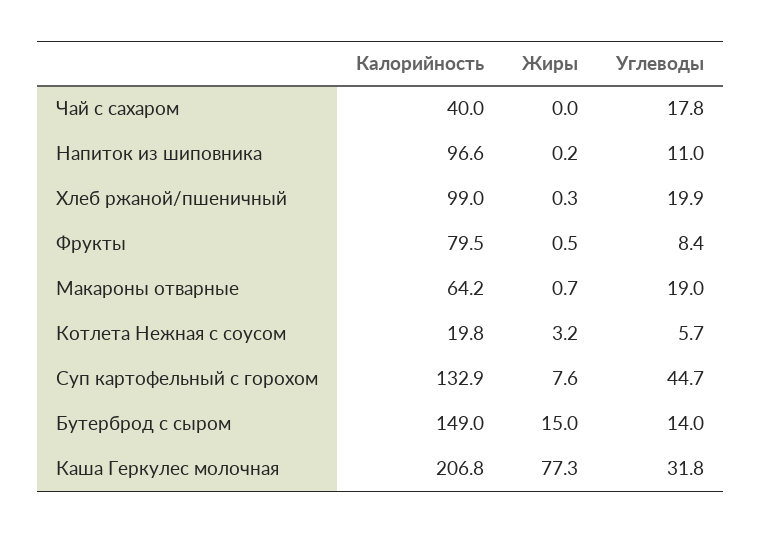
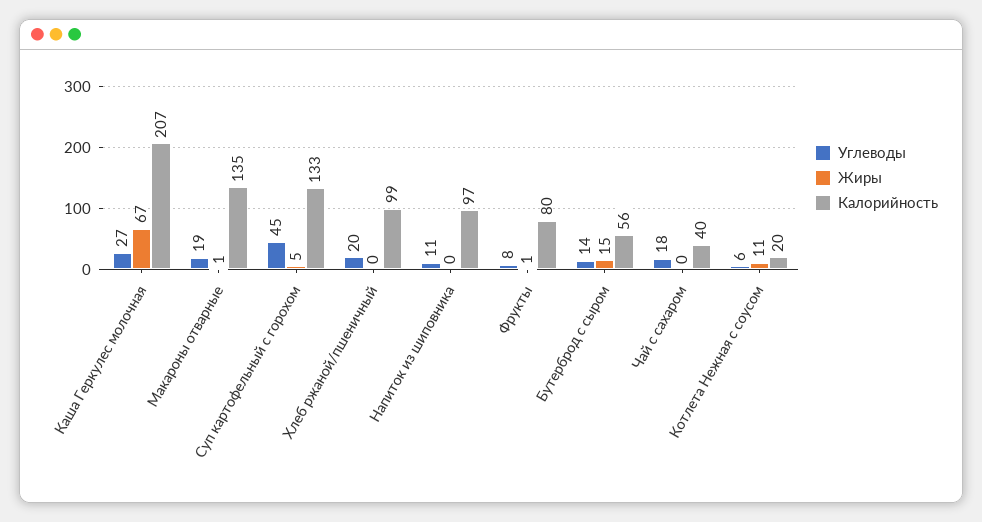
  {
    "Калорийность": {
      "Чай с сахаром": 40,
      "Напиток из шиповника": 96.6,
      "Хлеб ржаной/пшеничный": 99,
      "Фрукты": 79.5,
-     "Макароны отварные": 64.2,
+     "Макароны отварные": 135,
      "Котлета Нежная с соусом": 19.8,
      "Суп картофельный с горохом": 132.9,
-     "Бутерброд с сыром": 149,
+     "Бутерброд с сыром": 56,
      "Каша Геркулес молочная": 206.8
    },
    "Жиры": {
      "Чай с сахаром": 0,
      "Напиток из шиповника": 0.2,
      "Хлеб ржаной/пшеничный": 0.3,
      "Фрукты": 0.5,
      "Макароны отварные": 0.7,
-     "Котлета Нежная с соусом": 3.2,
+     "Котлета Нежная с соусом": 11,
-     "Суп картофельный с горохом": 7.6,
+     "Суп картофельный с горохом": 5,
      "Бутерброд с сыром": 15,
-     "Каша Геркулес молочная": 77.3
+     "Каша Геркулес молочная": 67
    },
    "Углеводы": {
      "Чай с сахаром": 17.8,
      "Напиток из шиповника": 11,
      "Хлеб ржаной/пшеничный": 19.9,
      "Фрукты": 8.4,
      "Макароны отварные": 19,
      "Котлета Нежная с соусом": 5.7,
      "Суп картофельный с горохом": 44.7,
      "Бутерброд с сыром": 14,
-     "Каша Геркулес молочная": 31.8
+     "Каша Геркулес молочная": 27
    }
  }

